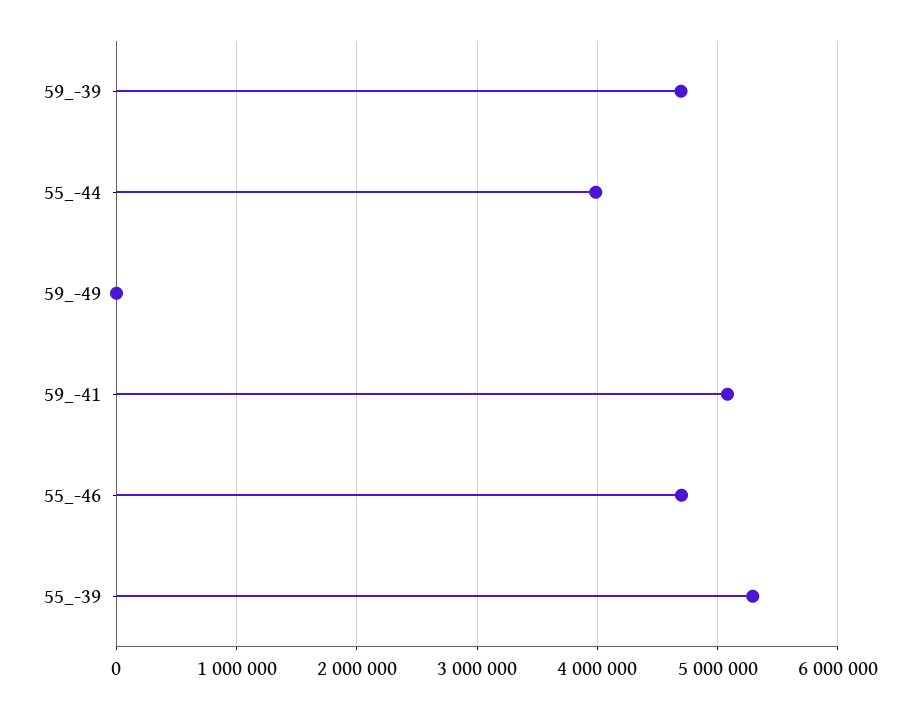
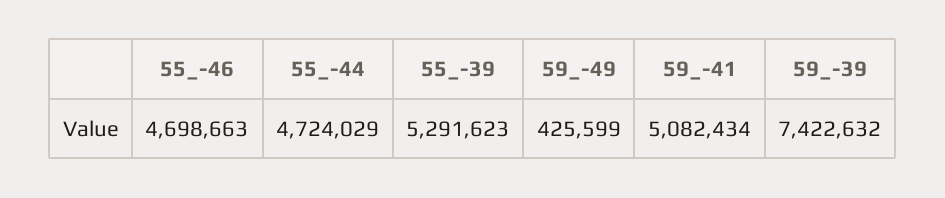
  {
-   "59_-39": 4700000,
+   "59_-39": 7422632,
-   "55_-44": 4000000,
+   "55_-44": 4724029,
-   "59_-49": 0,
+   "59_-49": 425599,
    "59_-41": 5082434,
    "55_-46": 4698663,
    "55_-39": 5291623
  }

